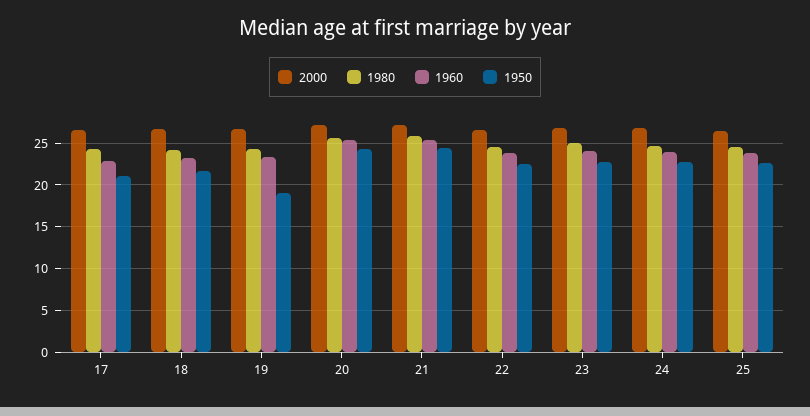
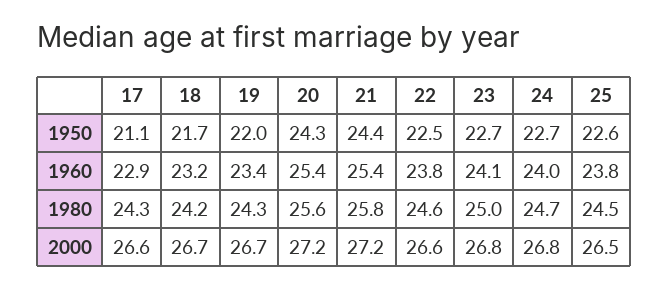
  {
    "2000": {
      "17": 26.6,
      "18": 26.7,
      "19": 26.7,
      "20": 27.2,
      "21": 27.2,
      "22": 26.6,
      "23": 26.8,
      "24": 26.8,
      "25": 26.5
    },
    "1980": {
      "17": 24.3,
      "18": 24.2,
      "19": 24.3,
      "20": 25.6,
      "21": 25.8,
      "22": 24.6,
      "23": 25,
      "24": 24.7,
      "25": 24.5
    },
    "1960": {
      "17": 22.9,
      "18": 23.2,
      "19": 23.4,
      "20": 25.4,
      "21": 25.4,
      "22": 23.8,
      "23": 24.1,
      "24": 24,
      "25": 23.8
    },
    "1950": {
      "17": 21.1,
      "18": 21.7,
-     "19": 19,
+     "19": 22,
      "20": 24.3,
      "21": 24.4,
      "22": 22.5,
      "23": 22.7,
      "24": 22.7,
      "25": 22.6
    }
  }

